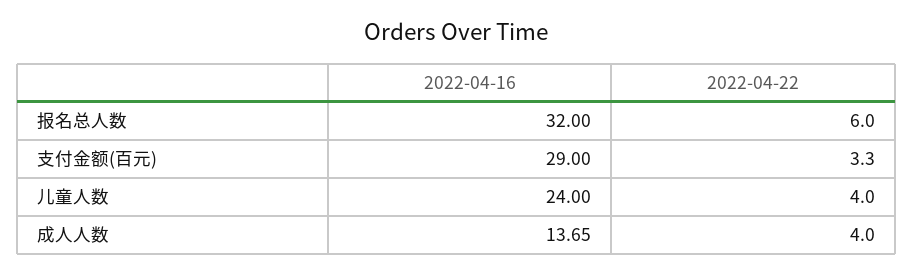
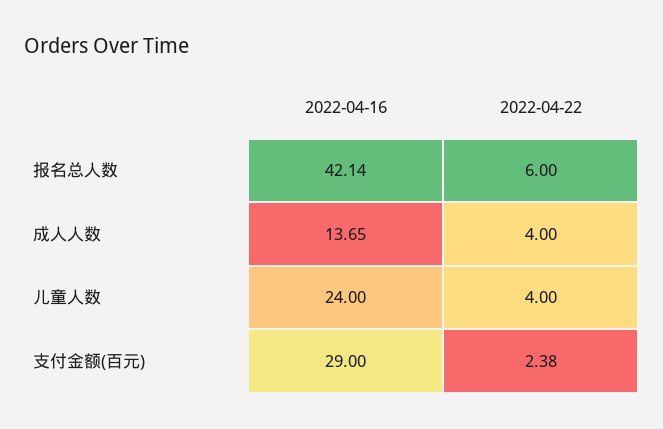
  {
    "2022-04-16": {
-     "报名总人数": 32,
+     "报名总人数": 42.14,
      "支付金额(百元)": 29,
      "儿童人数": 24,
      "成人人数": 13.65
    },
    "2022-04-22": {
      "报名总人数": 6,
-     "支付金额(百元)": 3.3,
+     "支付金额(百元)": 2.38,
      "儿童人数": 4,
      "成人人数": 4
    }
  }

